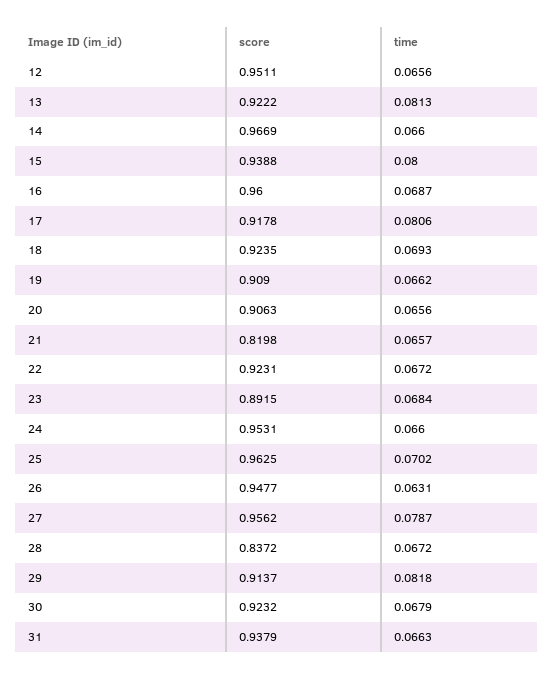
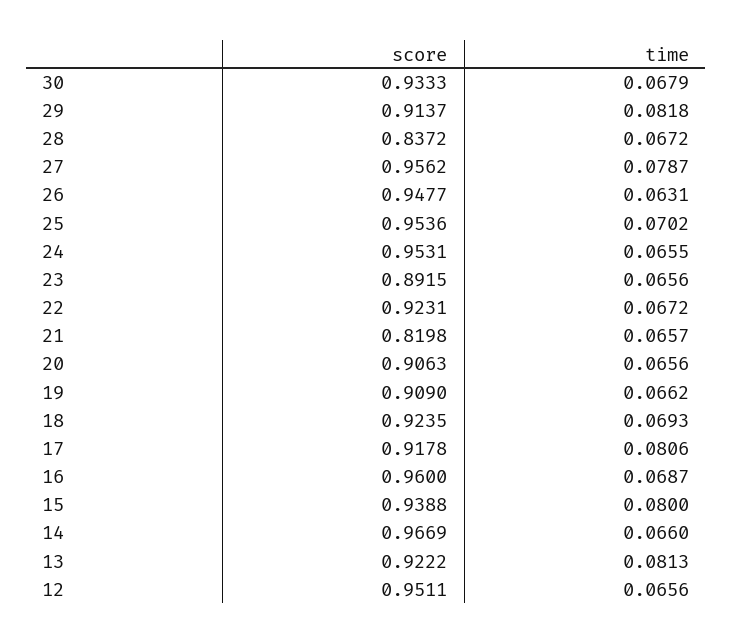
  {
    "score": {
      "12": 0.9511,
      "13": 0.9222,
      "14": 0.9669,
      "15": 0.9388,
      "16": 0.96,
      "17": 0.9178,
      "18": 0.9235,
      "19": 0.909,
      "20": 0.9063,
      "21": 0.8198,
      "22": 0.9231,
      "23": 0.8915,
      "24": 0.9531,
-     "25": 0.9625,
+     "25": 0.9536,
      "26": 0.9477,
      "27": 0.9562,
      "28": 0.8372,
      "29": 0.9137,
-     "30": 0.9232,
+     "30": 0.9333
-     "31": 0.9379
    },
    "time": {
      "12": 0.0656,
      "13": 0.0813,
      "14": 0.066,
      "15": 0.08,
      "16": 0.0687,
      "17": 0.0806,
      "18": 0.0693,
      "19": 0.0662,
      "20": 0.0656,
      "21": 0.0657,
      "22": 0.0672,
-     "23": 0.0684,
+     "23": 0.0656,
-     "24": 0.066,
+     "24": 0.0655,
      "25": 0.0702,
      "26": 0.0631,
      "27": 0.0787,
      "28": 0.0672,
      "29": 0.0818,
-     "30": 0.0679,
+     "30": 0.0679
-     "31": 0.0663
    }
  }

